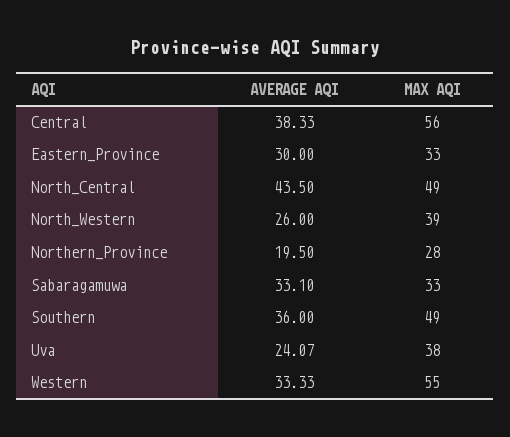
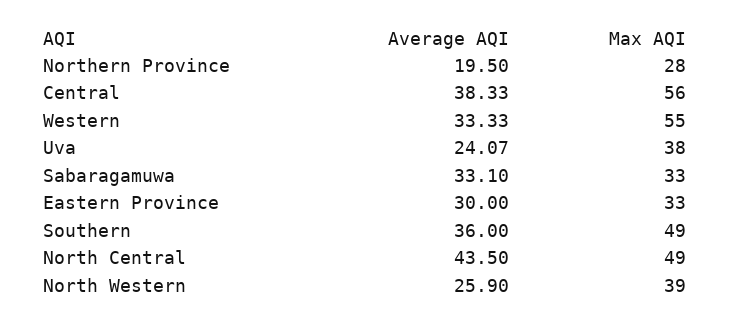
  {
    "AVERAGE AQI": {
      "Central": 38.33,
      "Eastern_Province": 30,
      "North_Central": 43.5,
-     "North_Western": 26,
+     "North_Western": 25.9,
      "Northern_Province": 19.5,
      "Sabaragamuwa": 33.1,
      "Southern": 36,
      "Uva": 24.07,
      "Western": 33.33
    },
    "MAX AQI": {
      "Central": 56,
      "Eastern_Province": 33,
      "North_Central": 49,
      "North_Western": 39,
      "Northern_Province": 28,
      "Sabaragamuwa": 33,
      "Southern": 49,
      "Uva": 38,
      "Western": 55
    }
  }

